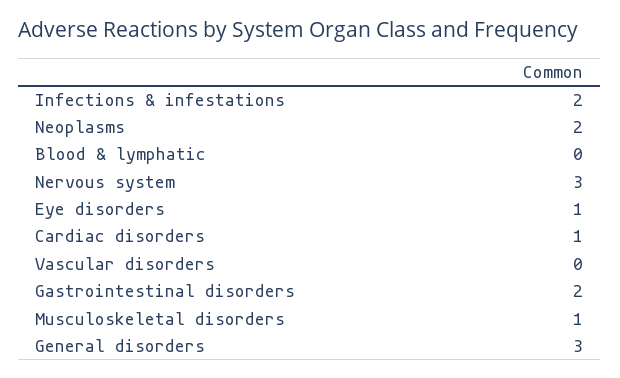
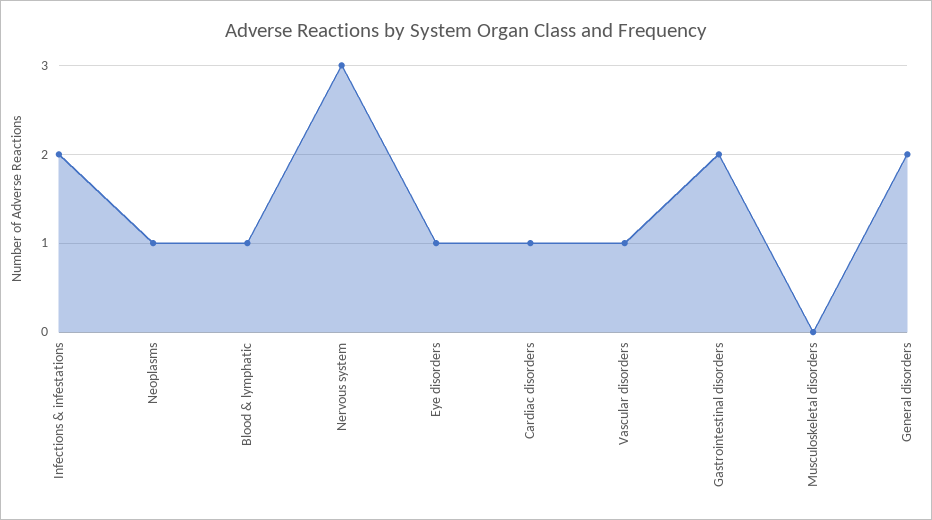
  {
    "Infections & infestations": 2,
-   "Neoplasms": 2,
+   "Neoplasms": 1,
-   "Blood & lymphatic": 0,
+   "Blood & lymphatic": 1,
    "Nervous system": 3,
    "Eye disorders": 1,
    "Cardiac disorders": 1,
-   "Vascular disorders": 0,
+   "Vascular disorders": 1,
    "Gastrointestinal disorders": 2,
-   "Musculoskeletal disorders": 1,
+   "Musculoskeletal disorders": 0,
-   "General disorders": 3
+   "General disorders": 2
  }

